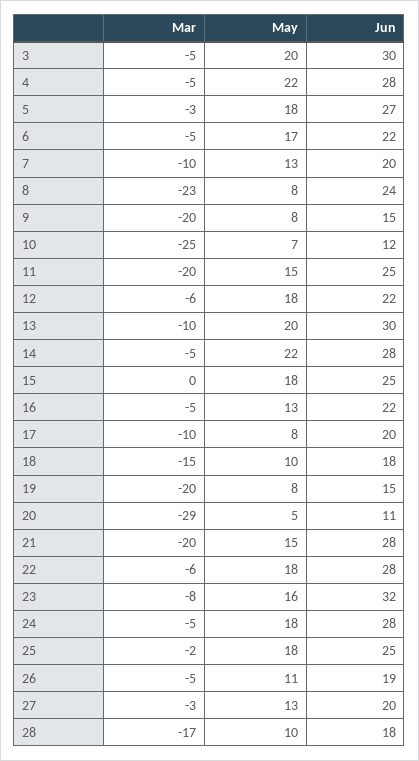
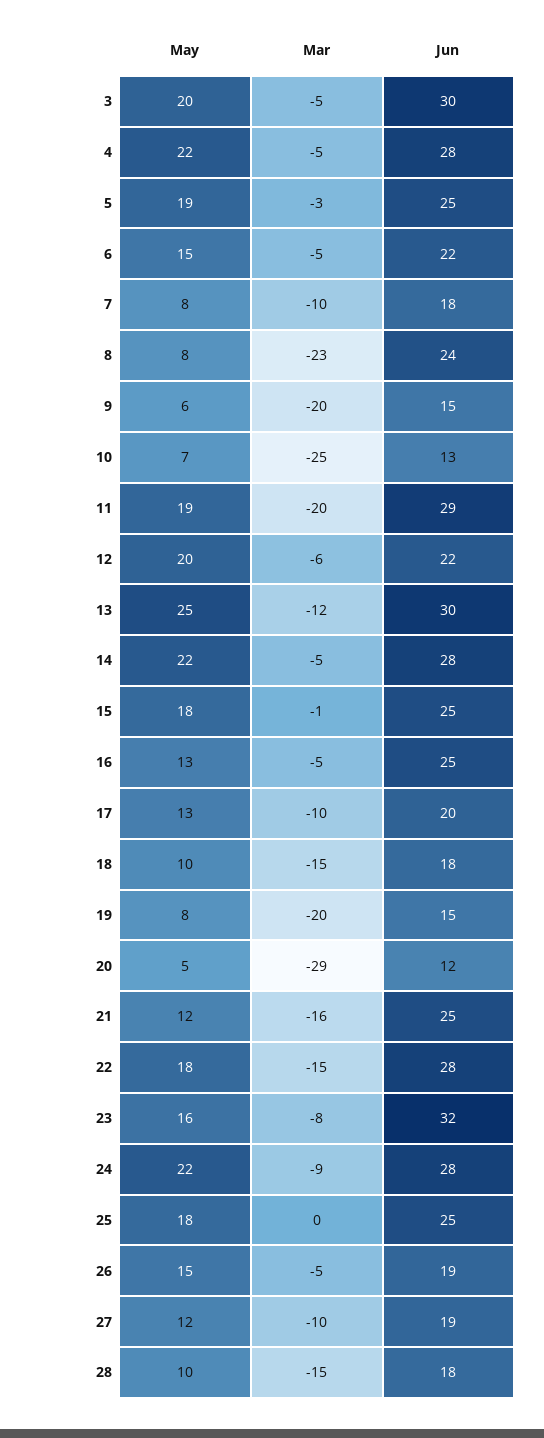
  {
    "Mar": {
      "3": -5,
      "4": -5,
      "5": -3,
      "6": -5,
      "7": -10,
      "8": -23,
      "9": -20,
      "10": -25,
      "11": -20,
      "12": -6,
-     "13": -10,
+     "13": -12,
      "14": -5,
-     "15": 0,
+     "15": -1,
      "16": -5,
      "17": -10,
      "18": -15,
      "19": -20,
      "20": -29,
-     "21": -20,
+     "21": -16,
-     "22": -6,
+     "22": -15,
      "23": -8,
-     "24": -5,
+     "24": -9,
-     "25": -2,
+     "25": 0,
      "26": -5,
-     "27": -3,
+     "27": -10,
-     "28": -17
+     "28": -15
    },
    "May": {
      "3": 20,
      "4": 22,
-     "5": 18,
+     "5": 19,
-     "6": 17,
+     "6": 15,
-     "7": 13,
+     "7": 8,
      "8": 8,
-     "9": 8,
+     "9": 6,
      "10": 7,
-     "11": 15,
+     "11": 19,
-     "12": 18,
+     "12": 20,
-     "13": 20,
+     "13": 25,
      "14": 22,
      "15": 18,
      "16": 13,
-     "17": 8,
+     "17": 13,
      "18": 10,
      "19": 8,
      "20": 5,
-     "21": 15,
+     "21": 12,
      "22": 18,
      "23": 16,
-     "24": 18,
+     "24": 22,
      "25": 18,
-     "26": 11,
+     "26": 15,
-     "27": 13,
+     "27": 12,
      "28": 10
    },
    "Jun": {
      "3": 30,
      "4": 28,
-     "5": 27,
+     "5": 25,
      "6": 22,
-     "7": 20,
+     "7": 18,
      "8": 24,
      "9": 15,
-     "10": 12,
+     "10": 13,
-     "11": 25,
+     "11": 29,
      "12": 22,
      "13": 30,
      "14": 28,
      "15": 25,
-     "16": 22,
+     "16": 25,
      "17": 20,
      "18": 18,
      "19": 15,
-     "20": 11,
+     "20": 12,
-     "21": 28,
+     "21": 25,
      "22": 28,
      "23": 32,
      "24": 28,
      "25": 25,
      "26": 19,
-     "27": 20,
+     "27": 19,
      "28": 18
    }
  }

